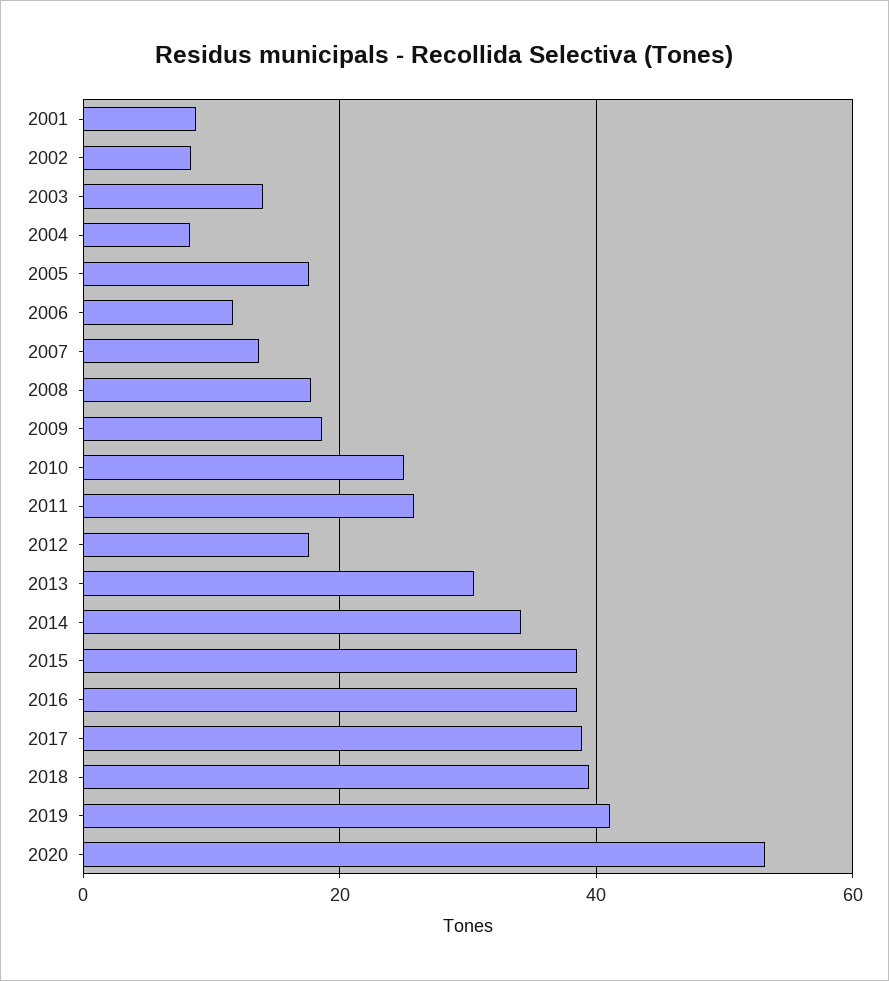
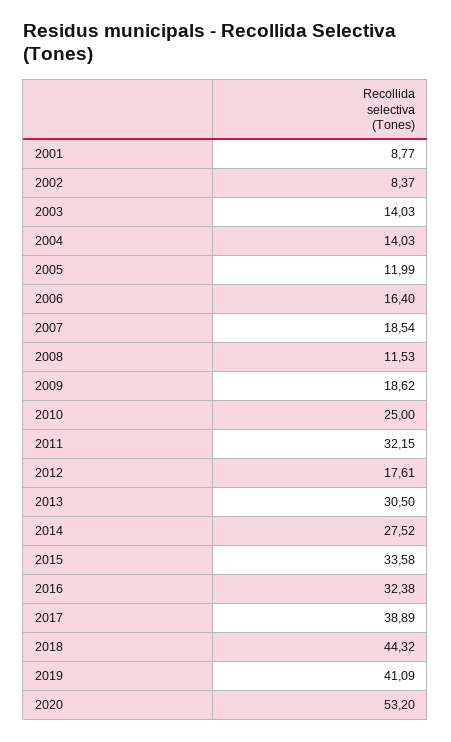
  {
    "2001": 8.77,
    "2002": 8.37,
    "2003": 14.03,
-   "2004": 8,
+   "2004": 14.03,
-   "2005": 18,
+   "2005": 11.99,
-   "2006": 12,
+   "2006": 16.4,
-   "2007": 14,
+   "2007": 18.54,
-   "2008": 18,
+   "2008": 11.53,
    "2009": 18.62,
    "2010": 25,
-   "2011": 26,
+   "2011": 32.15,
    "2012": 17.61,
    "2013": 30.5,
-   "2014": 34,
+   "2014": 27.52,
-   "2015": 38,
+   "2015": 33.58,
-   "2016": 38,
+   "2016": 32.38,
    "2017": 38.89,
-   "2018": 40,
+   "2018": 44.32,
    "2019": 41.09,
    "2020": 53.2
  }

